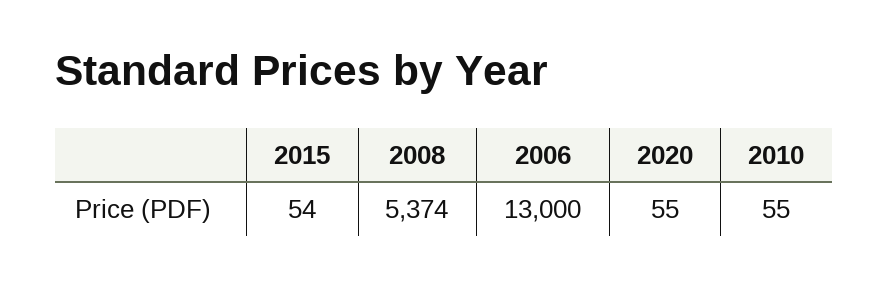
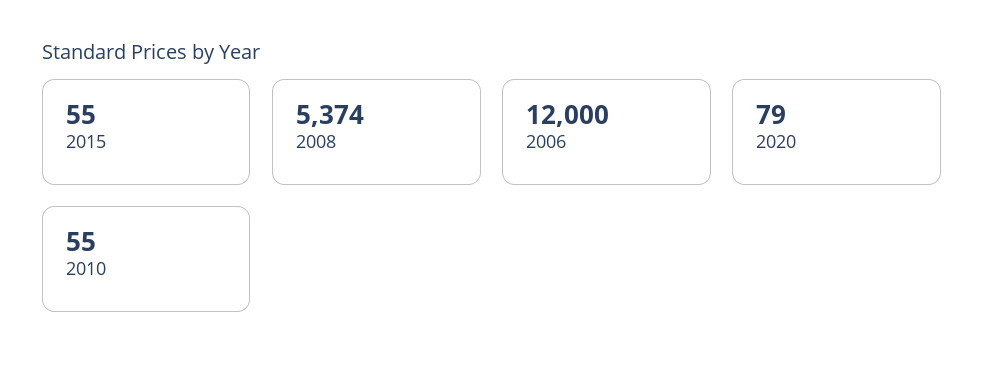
  {
-   "2015": 54,
+   "2015": 55,
    "2008": 5374,
-   "2006": 13000,
+   "2006": 12000,
-   "2020": 55,
+   "2020": 79,
    "2010": 55
  }

